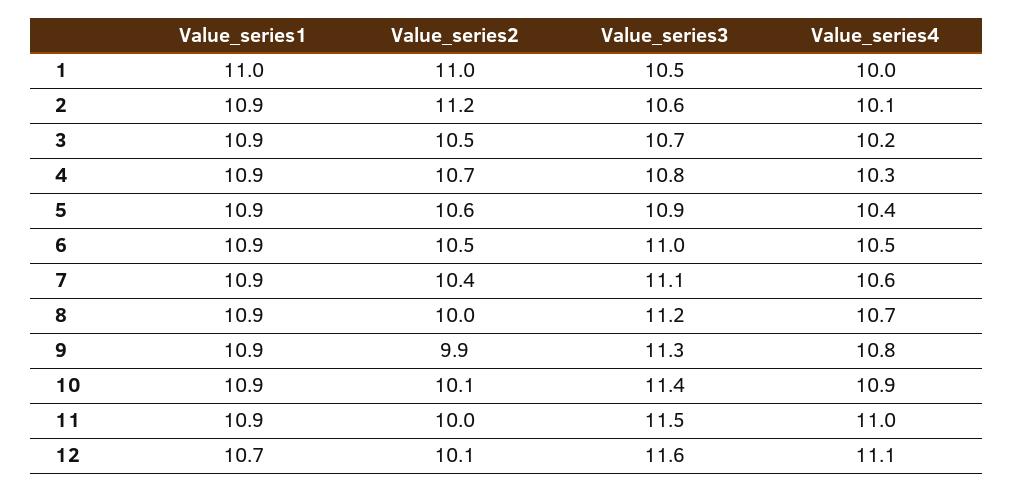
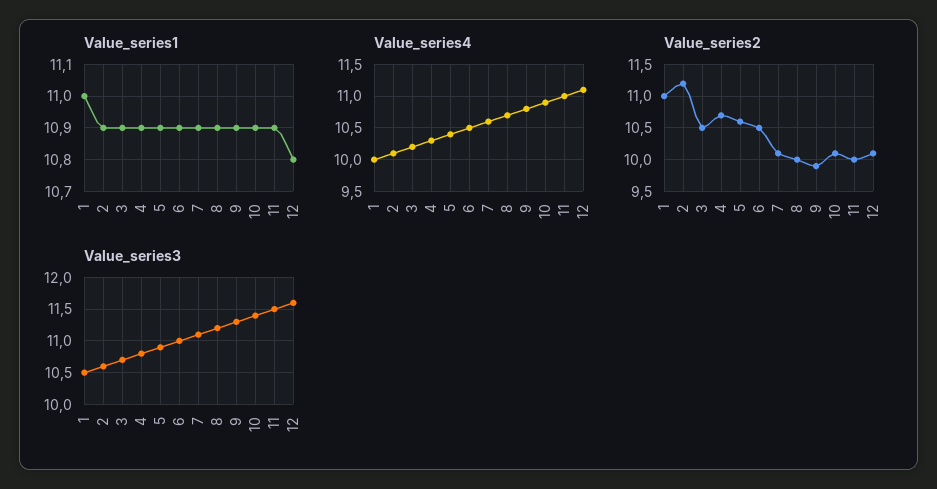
  {
    "Value_series1": {
      "1": 11,
      "2": 10.9,
      "3": 10.9,
      "4": 10.9,
      "5": 10.9,
      "6": 10.9,
      "7": 10.9,
      "8": 10.9,
      "9": 10.9,
      "10": 10.9,
      "11": 10.9,
-     "12": 10.7
+     "12": 10.8
    },
    "Value_series2": {
      "1": 11,
      "2": 11.2,
      "3": 10.5,
      "4": 10.7,
      "5": 10.6,
      "6": 10.5,
-     "7": 10.4,
+     "7": 10.1,
      "8": 10,
      "9": 9.9,
      "10": 10.1,
      "11": 10,
      "12": 10.1
    },
    "Value_series3": {
      "1": 10.5,
      "2": 10.6,
      "3": 10.7,
      "4": 10.8,
      "5": 10.9,
      "6": 11,
      "7": 11.1,
      "8": 11.2,
      "9": 11.3,
      "10": 11.4,
      "11": 11.5,
      "12": 11.6
    },
    "Value_series4": {
      "1": 10,
      "2": 10.1,
      "3": 10.2,
      "4": 10.3,
      "5": 10.4,
      "6": 10.5,
      "7": 10.6,
      "8": 10.7,
      "9": 10.8,
      "10": 10.9,
      "11": 11,
      "12": 11.1
    }
  }

